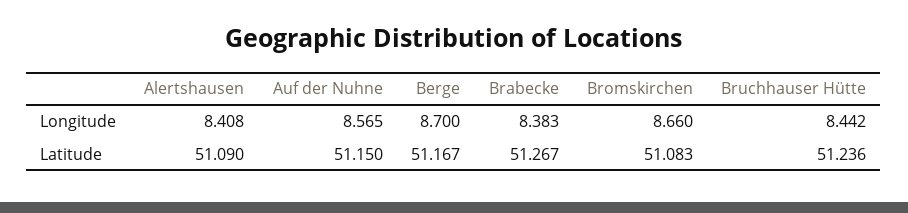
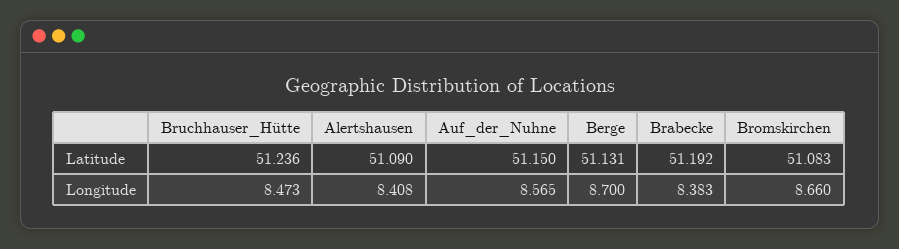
  {
    "Alertshausen": {
      "Longitude": 8.408,
      "Latitude": 51.09
    },
    "Auf der Nuhne": {
      "Longitude": 8.565,
      "Latitude": 51.15
    },
    "Berge": {
      "Longitude": 8.7,
-     "Latitude": 51.167
+     "Latitude": 51.131
    },
    "Brabecke": {
      "Longitude": 8.383,
-     "Latitude": 51.267
+     "Latitude": 51.192
    },
    "Bromskirchen": {
      "Longitude": 8.66,
      "Latitude": 51.083
    },
    "Bruchhauser Hütte": {
-     "Longitude": 8.442,
+     "Longitude": 8.473,
      "Latitude": 51.236
    }
  }

